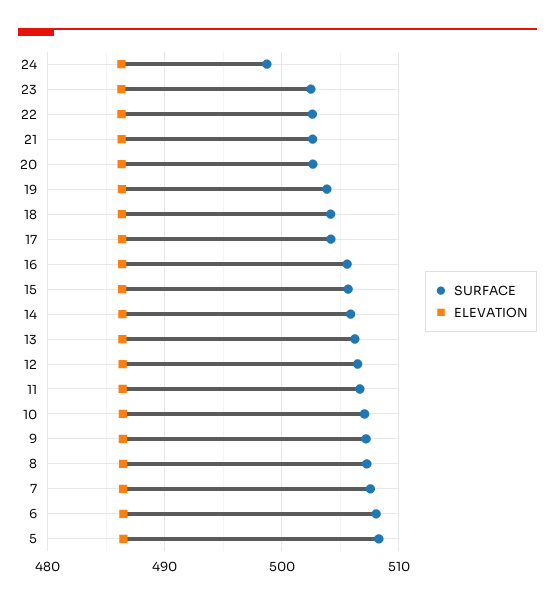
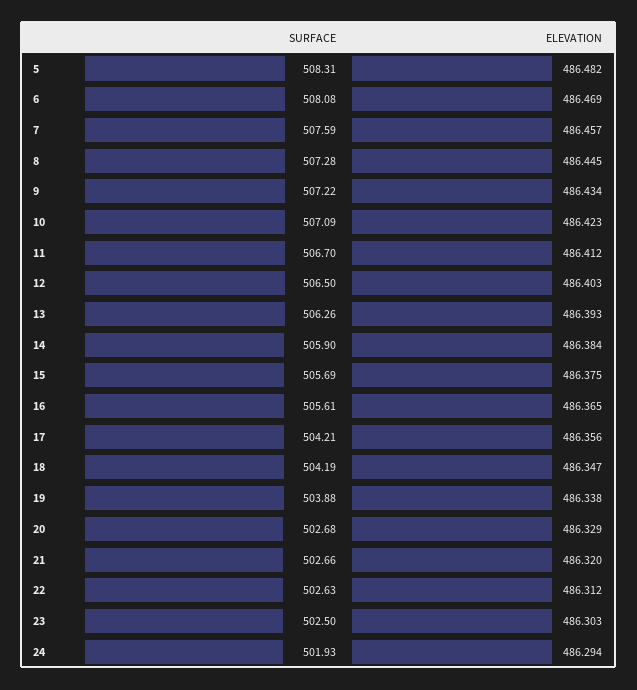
  {
    "SURFACE": {
-     "24": 499,
+     "24": 501.93,
      "23": 502.5,
      "22": 502.63,
      "21": 502.66,
      "20": 502.68,
      "19": 503.88,
      "18": 504.19,
      "17": 504.21,
      "16": 505.61,
      "15": 505.69,
      "14": 505.9,
      "13": 506.26,
      "12": 506.5,
      "11": 506.7,
      "10": 507.09,
      "9": 507.22,
      "8": 507.28,
      "7": 507.59,
      "6": 508.08,
      "5": 508.31
    },
    "ELEVATION": {
      "24": 486.294,
      "23": 486.303,
      "22": 486.312,
      "21": 486.32,
      "20": 486.329,
      "19": 486.338,
      "18": 486.347,
      "17": 486.356,
      "16": 486.365,
      "15": 486.375,
      "14": 486.384,
      "13": 486.393,
      "12": 486.403,
      "11": 486.412,
      "10": 486.423,
      "9": 486.434,
      "8": 486.445,
      "7": 486.457,
      "6": 486.469,
      "5": 486.482
    }
  }

